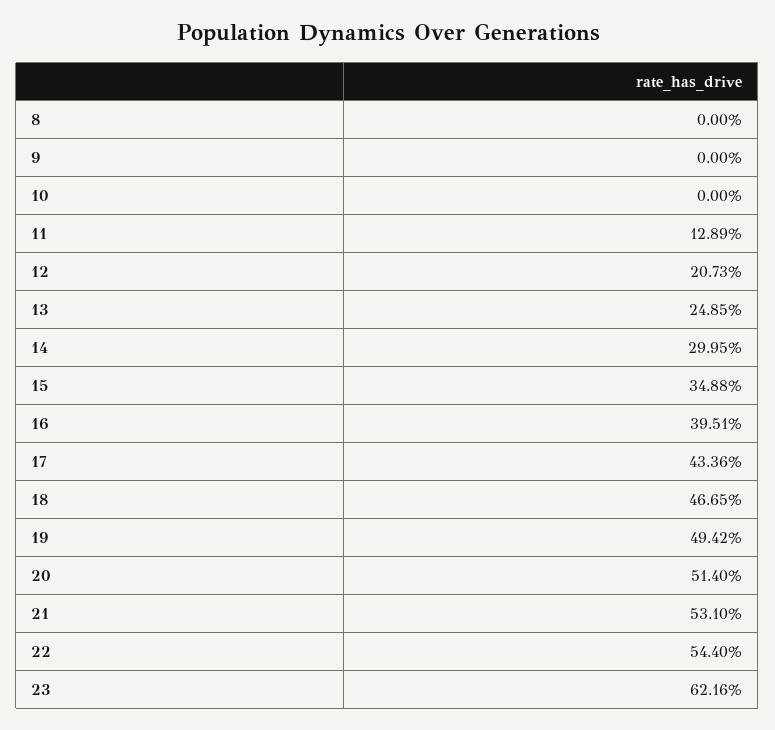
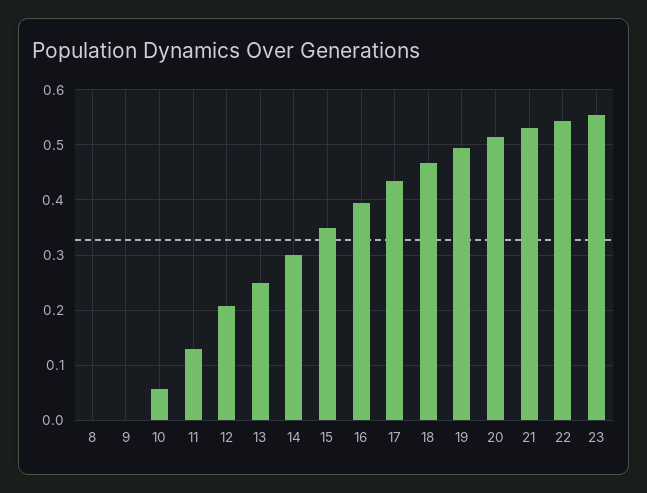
  {
    "8": 0,
    "9": 0,
-   "10": 0,
+   "10": 0.06,
    "11": 0.1289,
    "12": 0.2073,
    "13": 0.2485,
    "14": 0.2995,
    "15": 0.3488,
    "16": 0.3951,
    "17": 0.4336,
    "18": 0.4665,
    "19": 0.4942,
    "20": 0.514,
    "21": 0.531,
    "22": 0.544,
-   "23": 0.6216
+   "23": 0.56
  }

